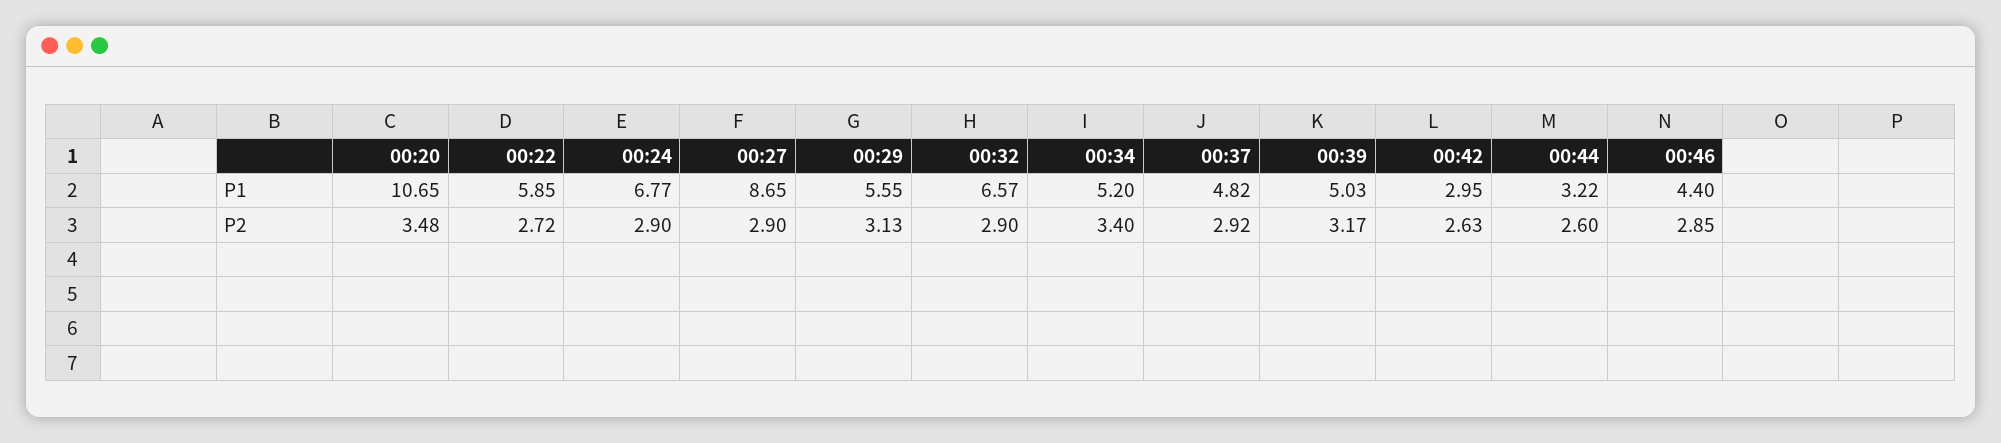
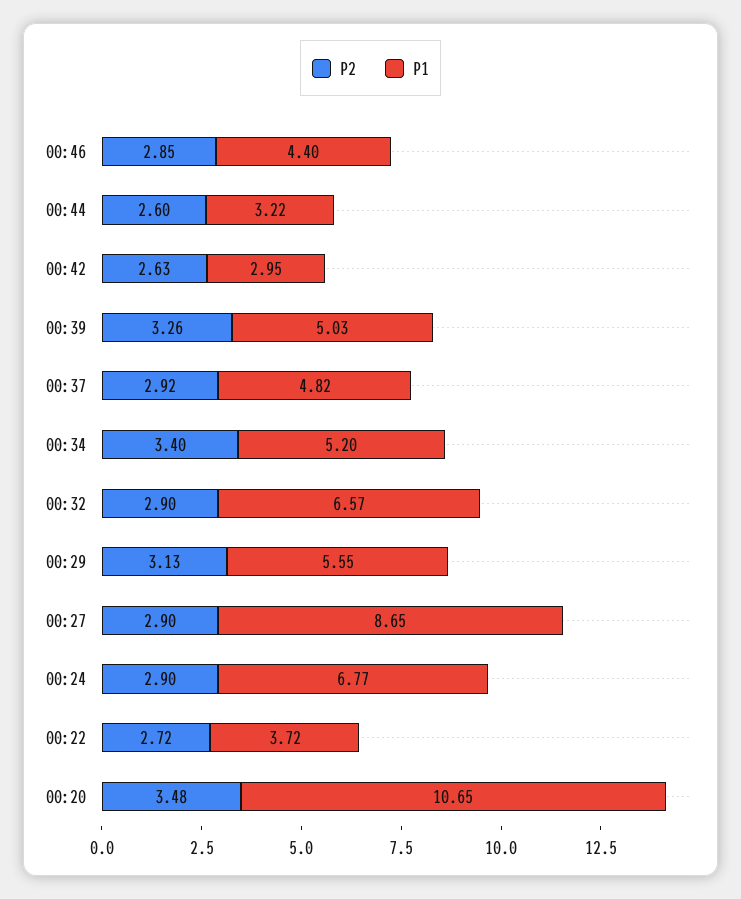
  {
    "P1": {
      "00:20": 10.65,
-     "00:22": 5.85,
+     "00:22": 3.72,
      "00:24": 6.77,
      "00:27": 8.65,
      "00:29": 5.55,
      "00:32": 6.57,
      "00:34": 5.2,
      "00:37": 4.82,
      "00:39": 5.03,
      "00:42": 2.95,
      "00:44": 3.22,
      "00:46": 4.4
    },
    "P2": {
      "00:20": 3.48,
      "00:22": 2.72,
      "00:24": 2.9,
      "00:27": 2.9,
      "00:29": 3.13,
      "00:32": 2.9,
      "00:34": 3.4,
      "00:37": 2.92,
-     "00:39": 3.17,
+     "00:39": 3.26,
      "00:42": 2.63,
      "00:44": 2.6,
      "00:46": 2.85
    }
  }

